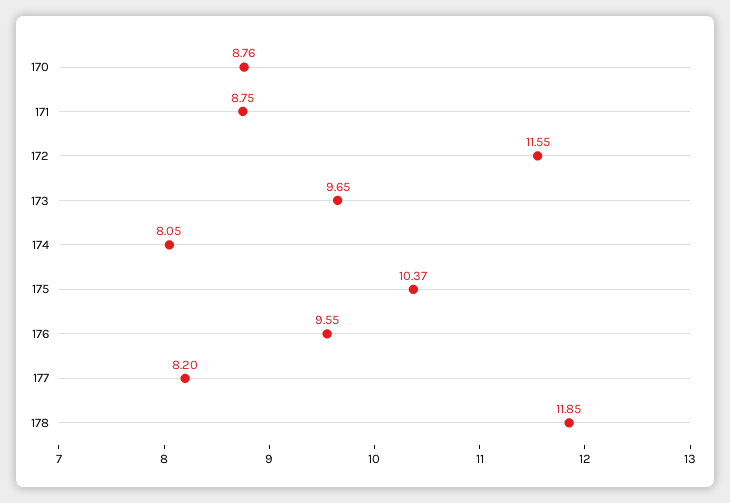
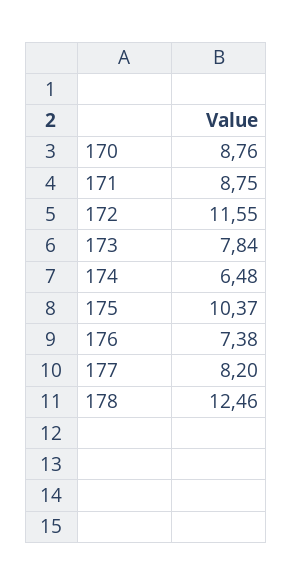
  {
    "170": 8.76,
    "171": 8.75,
    "172": 11.55,
-   "173": 9.65,
+   "173": 7.84,
-   "174": 8.05,
+   "174": 6.48,
    "175": 10.37,
-   "176": 9.55,
+   "176": 7.38,
    "177": 8.2,
-   "178": 11.85
+   "178": 12.46
  }

